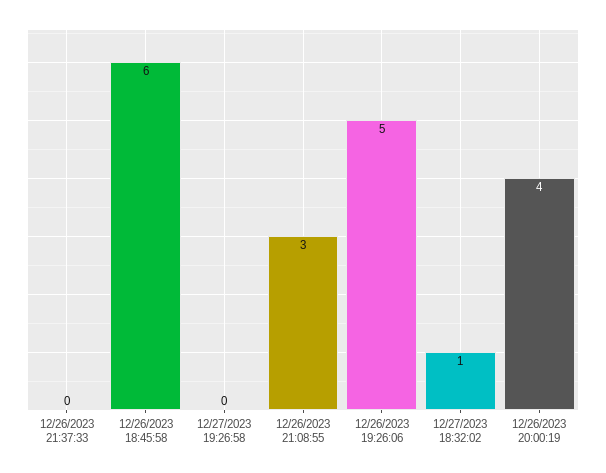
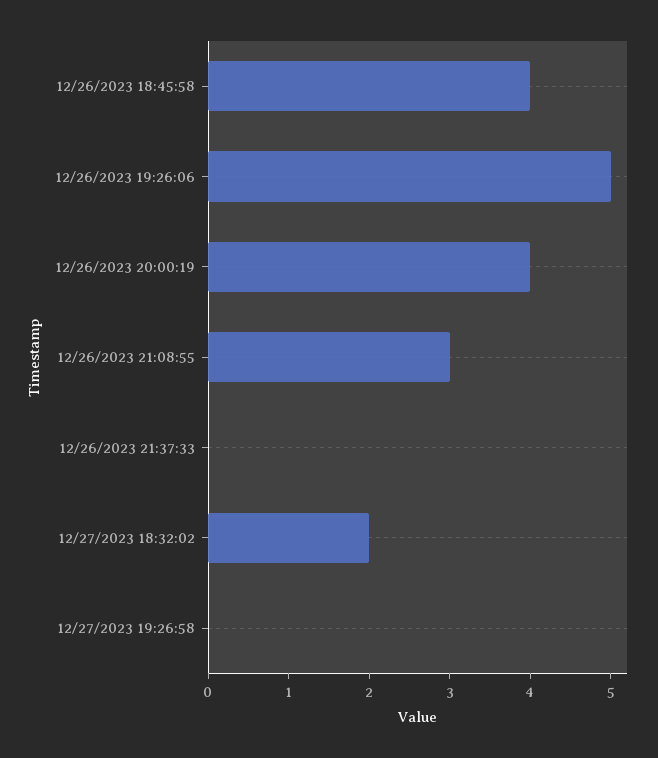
  {
    "12/26/2023 21:37:33": 0,
-   "12/26/2023 18:45:58": 6,
+   "12/26/2023 18:45:58": 4,
    "12/27/2023 19:26:58": 0,
    "12/26/2023 21:08:55": 3,
    "12/26/2023 19:26:06": 5,
-   "12/27/2023 18:32:02": 1,
+   "12/27/2023 18:32:02": 2,
    "12/26/2023 20:00:19": 4
  }

